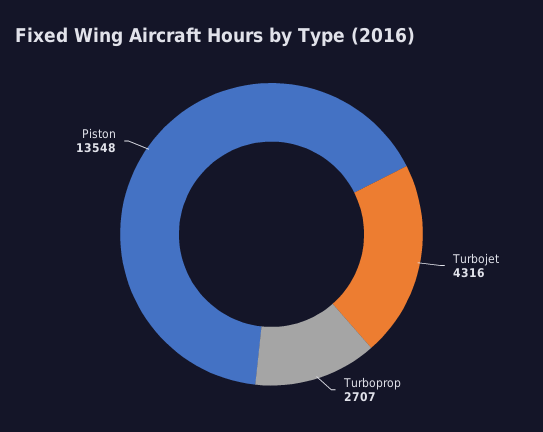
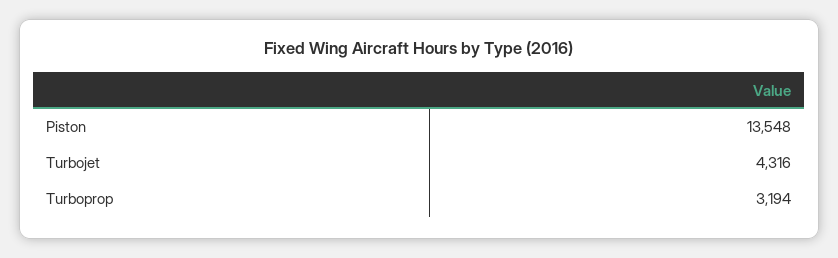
  {
    "Turbojet": 4316,
-   "Turboprop": 2707,
+   "Turboprop": 3194,
    "Piston": 13548
  }

